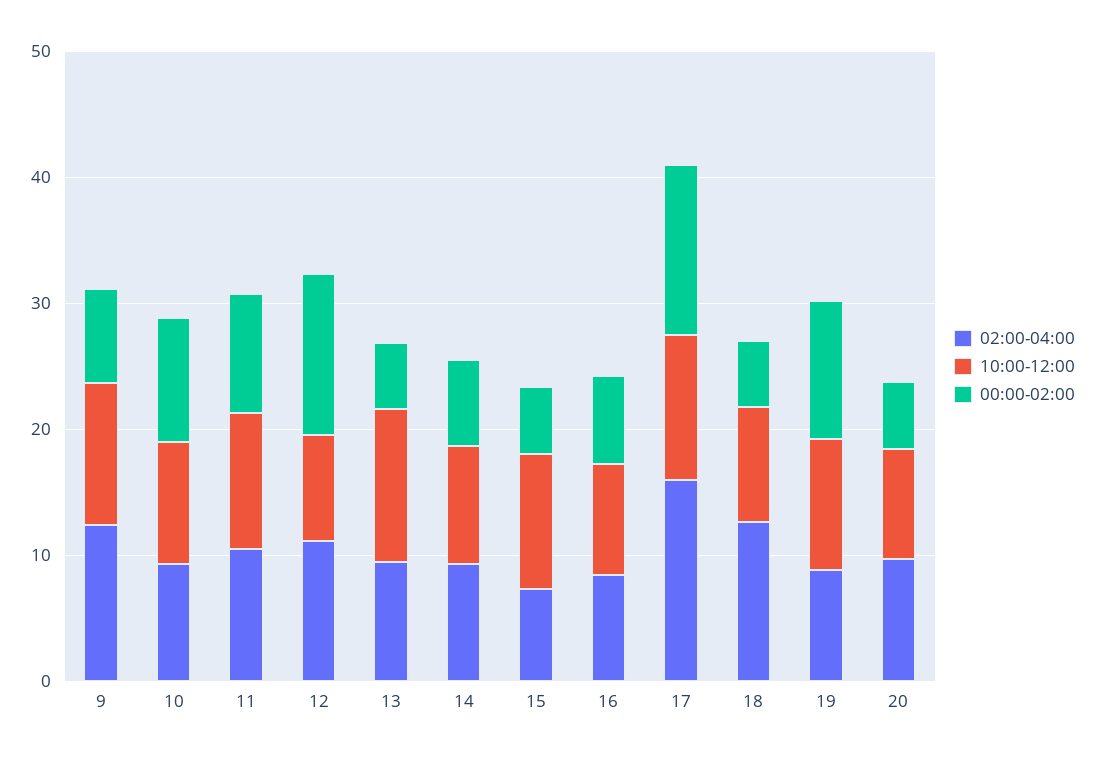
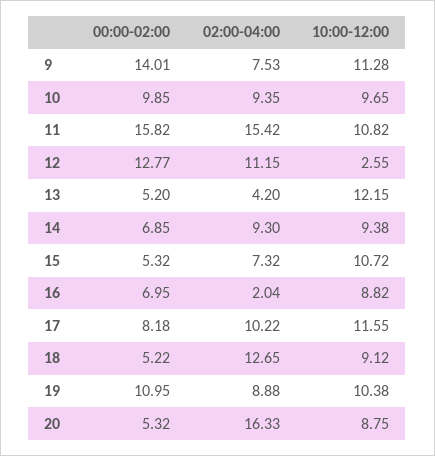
  {
    "02:00-04:00": {
-     "9": 12,
+     "9": 7.53,
      "10": 9.35,
-     "11": 10,
+     "11": 15.42,
      "12": 11.15,
-     "13": 10,
+     "13": 4.2,
      "14": 9.3,
      "15": 7.32,
-     "16": 8,
+     "16": 2.04,
-     "17": 16,
+     "17": 10.22,
      "18": 12.65,
      "19": 8.88,
-     "20": 10
+     "20": 16.33
    },
    "10:00-12:00": {
      "9": 11.28,
      "10": 9.65,
      "11": 10.82,
-     "12": 8,
+     "12": 2.55,
      "13": 12.15,
      "14": 9.38,
      "15": 10.72,
      "16": 8.82,
      "17": 11.55,
      "18": 9.12,
      "19": 10.38,
      "20": 8.75
    },
    "00:00-02:00": {
-     "9": 8,
+     "9": 14.01,
      "10": 9.85,
-     "11": 10,
+     "11": 15.82,
      "12": 12.77,
      "13": 5.2,
      "14": 6.85,
      "15": 5.32,
      "16": 6.95,
-     "17": 14,
+     "17": 8.18,
      "18": 5.22,
      "19": 10.95,
      "20": 5.32
    }
  }

